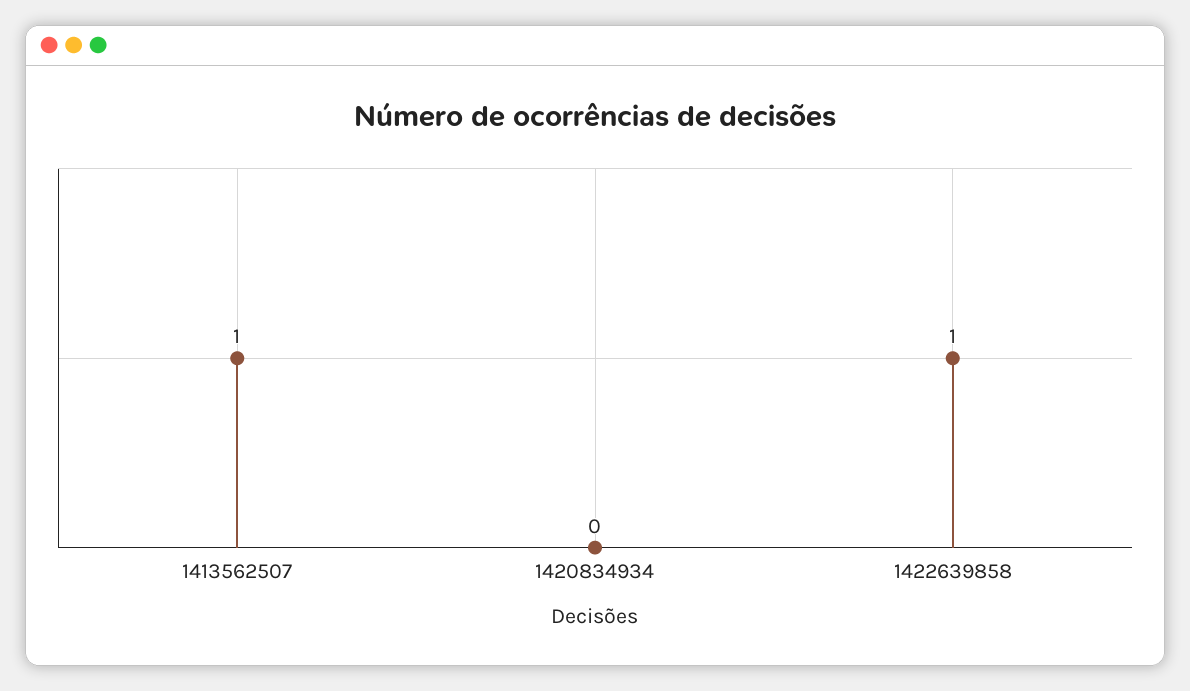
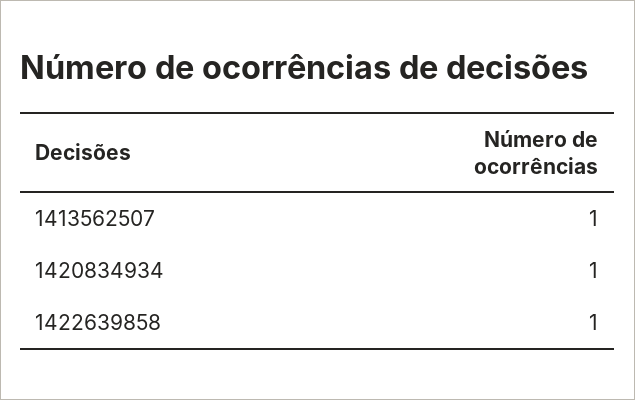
  {
    "1413562507": 1,
-   "1420834934": 0,
+   "1420834934": 1,
    "1422639858": 1
  }

